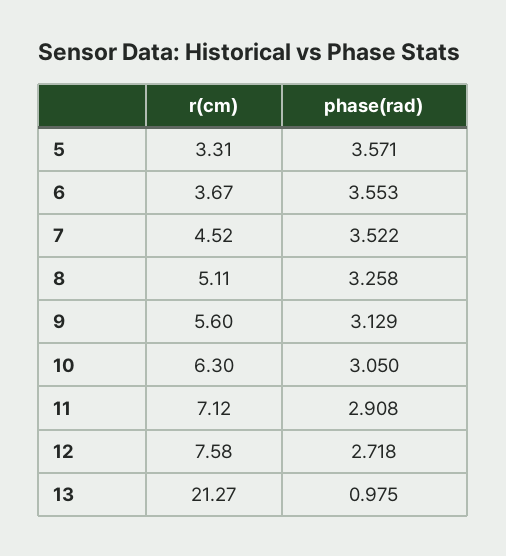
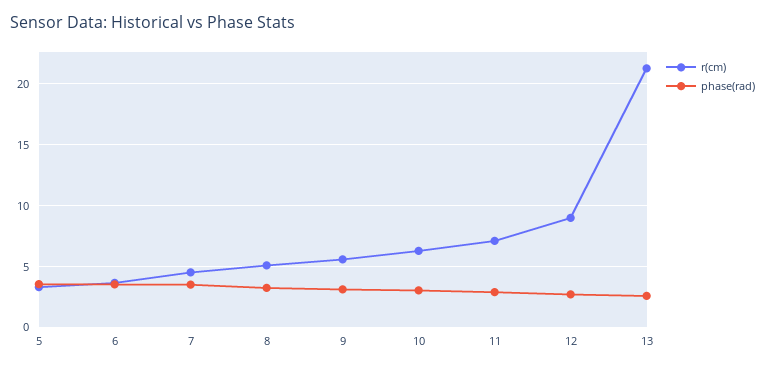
  {
    "r(cm)": {
      "5": 3.31,
      "6": 3.67,
      "7": 4.52,
      "8": 5.11,
      "9": 5.6,
      "10": 6.3,
      "11": 7.12,
-     "12": 7.58,
+     "12": 9,
      "13": 21.27
    },
    "phase(rad)": {
      "5": 3.571,
      "6": 3.553,
      "7": 3.522,
      "8": 3.258,
      "9": 3.129,
      "10": 3.05,
      "11": 2.908,
      "12": 2.718,
-     "13": 0.975
+     "13": 2.5
    }
  }

